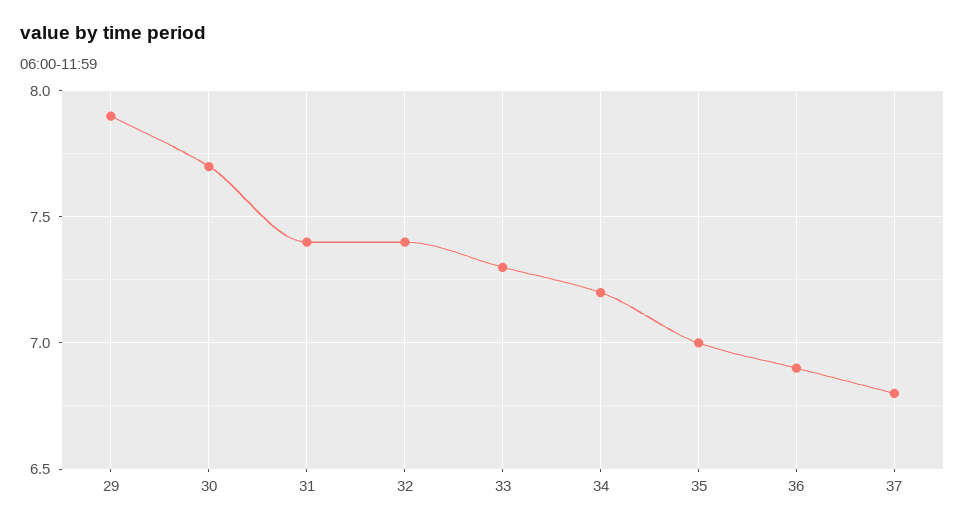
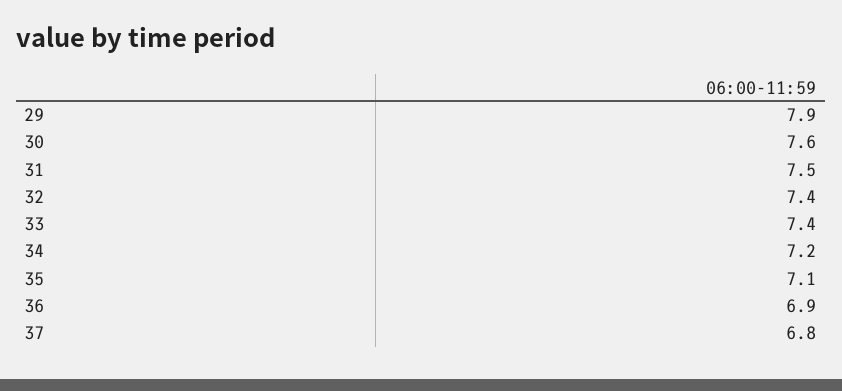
  {
    "29": 7.9,
-   "30": 7.7,
+   "30": 7.6,
-   "31": 7.4,
+   "31": 7.5,
    "32": 7.4,
-   "33": 7.3,
+   "33": 7.4,
    "34": 7.2,
-   "35": 7,
+   "35": 7.1,
    "36": 6.9,
    "37": 6.8
  }

